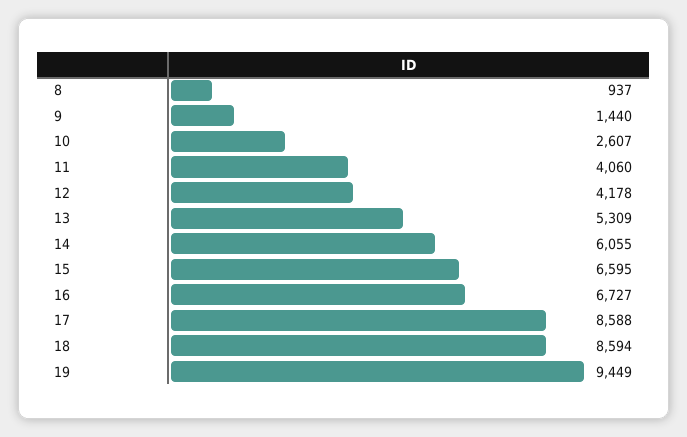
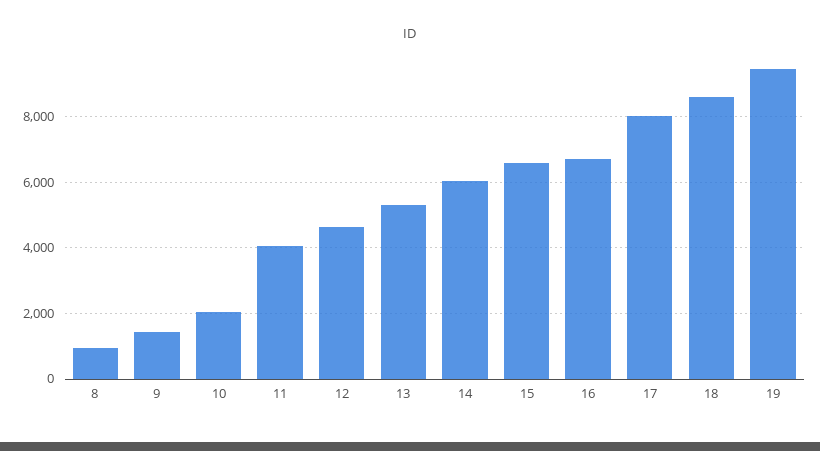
  {
    "8": 937,
    "9": 1440,
-   "10": 2607,
+   "10": 2000,
    "11": 4060,
-   "12": 4178,
+   "12": 4600,
    "13": 5309,
    "14": 6055,
    "15": 6595,
    "16": 6727,
-   "17": 8588,
+   "17": 8000,
    "18": 8594,
    "19": 9449
  }

